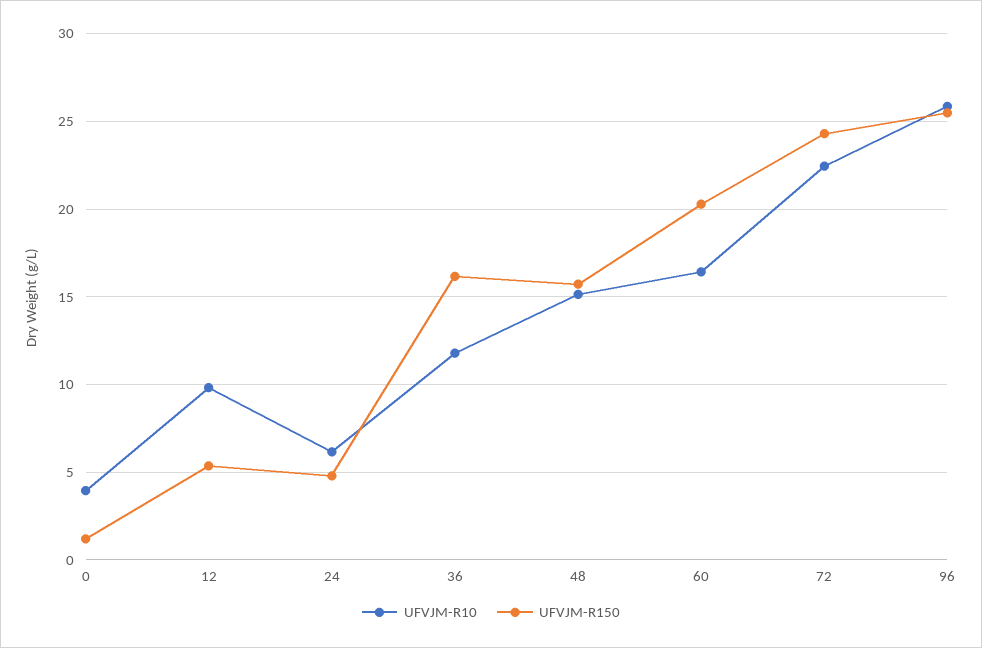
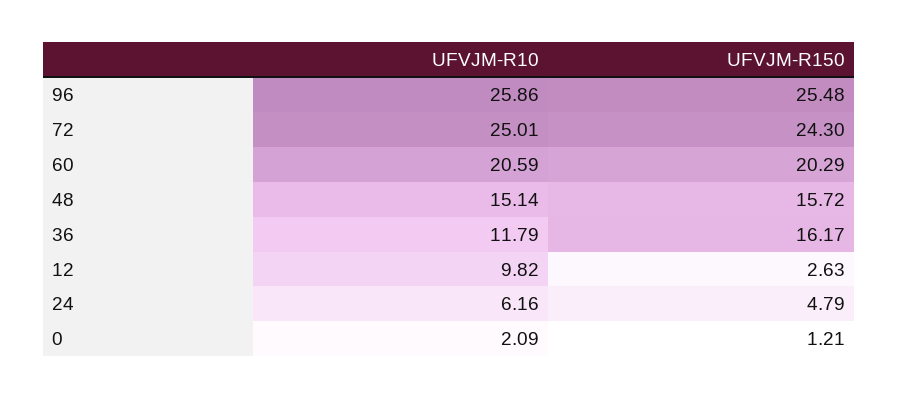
  {
    "UFVJM-R10": {
-     "0": 4,
+     "0": 2.09,
      "12": 9.82,
      "24": 6.16,
      "36": 11.79,
      "48": 15.14,
-     "60": 16.5,
+     "60": 20.59,
-     "72": 22.5,
+     "72": 25.01,
      "96": 25.86
    },
    "UFVJM-R150": {
      "0": 1.21,
-     "12": 5.5,
+     "12": 2.63,
      "24": 4.79,
      "36": 16.17,
      "48": 15.72,
      "60": 20.29,
      "72": 24.3,
      "96": 25.48
    }
  }

